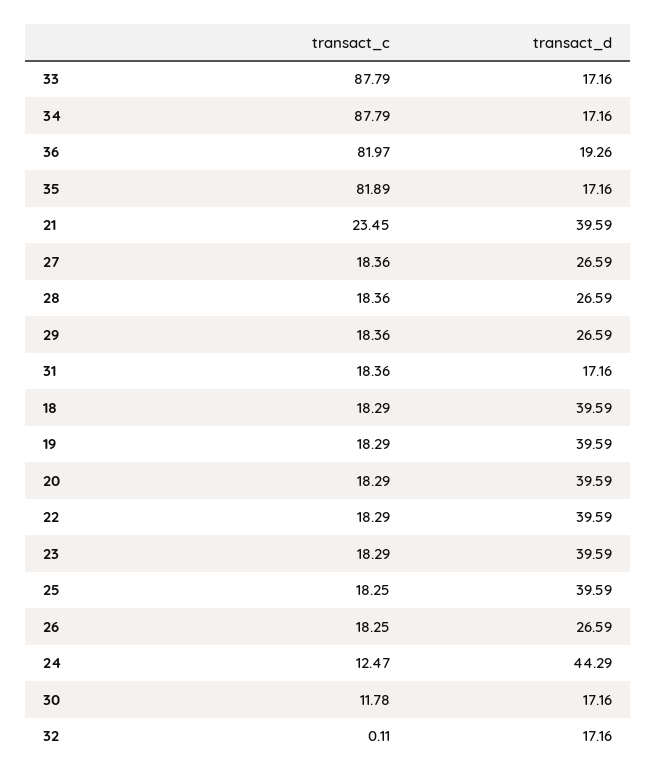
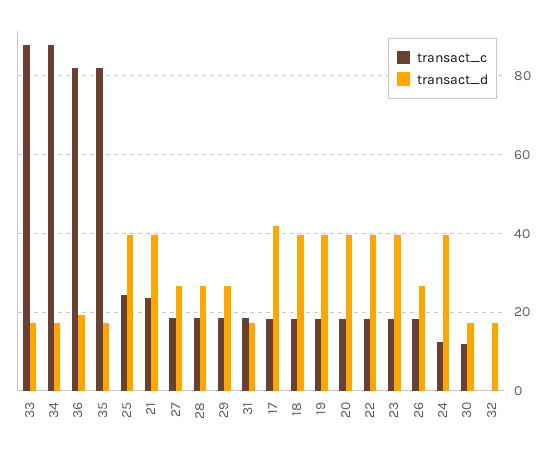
  {
    "transact_c": {
      "33": 87.79,
      "34": 87.79,
      "36": 81.97,
      "35": 81.89,
      "21": 23.45,
      "27": 18.36,
      "28": 18.36,
      "29": 18.36,
      "31": 18.36,
      "18": 18.29,
      "19": 18.29,
      "20": 18.29,
      "22": 18.29,
      "23": 18.29,
-     "25": 18.25,
+     "25": 24,
      "26": 18.25,
      "24": 12.47,
      "30": 11.78,
-     "32": 0.11
+     "32": 0.11,
+     "17": 18
    },
    "transact_d": {
      "33": 17.16,
      "34": 17.16,
      "36": 19.26,
      "35": 17.16,
      "21": 39.59,
      "27": 26.59,
      "28": 26.59,
      "29": 26.59,
      "31": 17.16,
      "18": 39.59,
      "19": 39.59,
      "20": 39.59,
      "22": 39.59,
      "23": 39.59,
      "25": 39.59,
      "26": 26.59,
-     "24": 44.29,
+     "24": 40,
      "30": 17.16,
-     "32": 17.16
+     "32": 17.16,
+     "17": 42
    }
  }

